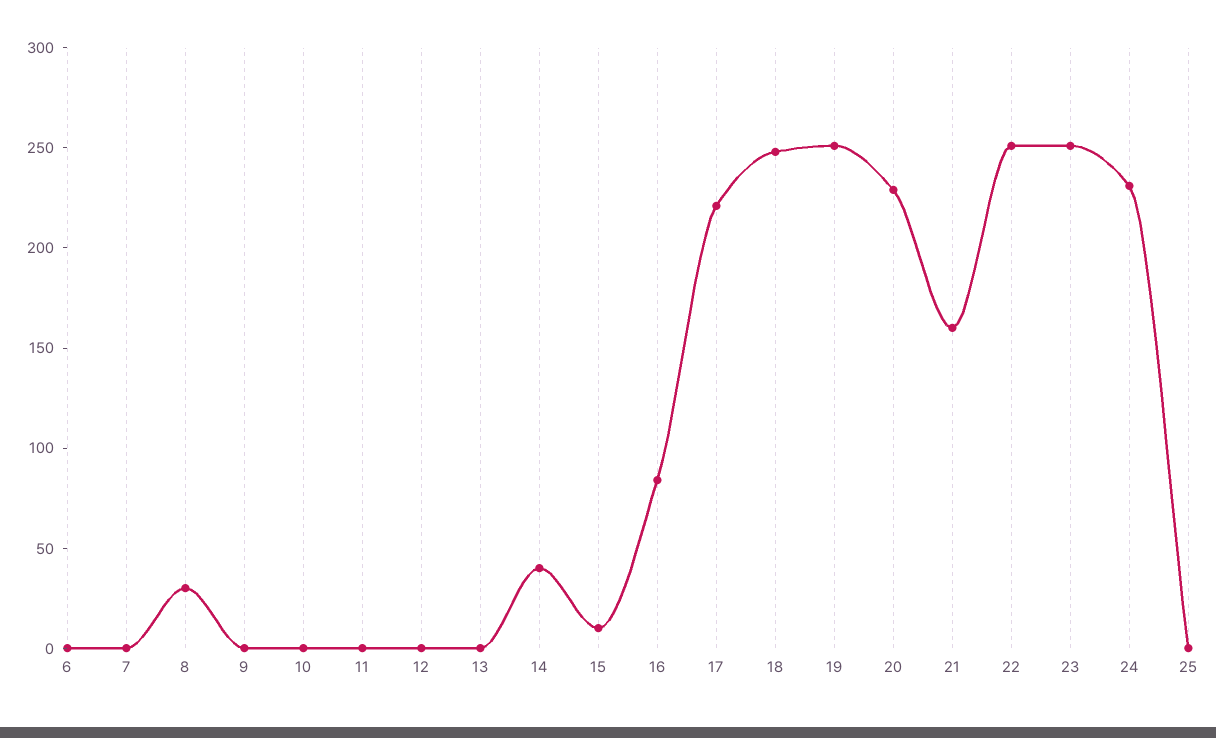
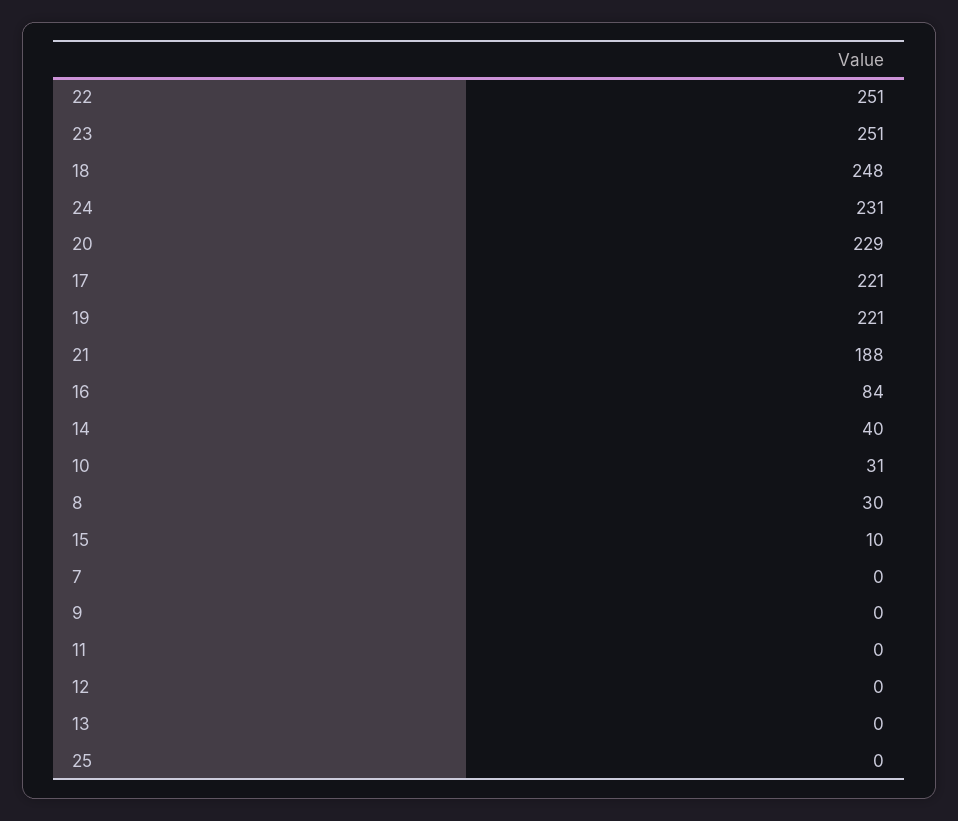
  {
-   "6": 0,
    "7": 0,
    "8": 30,
    "9": 0,
-   "10": 0,
+   "10": 31,
    "11": 0,
    "12": 0,
    "13": 0,
    "14": 40,
    "15": 10,
    "16": 84,
    "17": 221,
    "18": 248,
-   "19": 250,
+   "19": 221,
    "20": 229,
-   "21": 160,
+   "21": 188,
    "22": 251,
    "23": 251,
    "24": 231,
    "25": 0
  }

